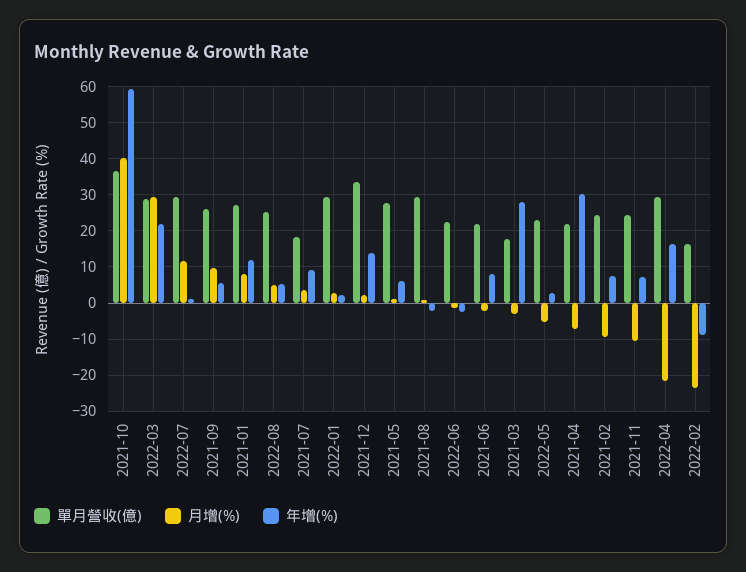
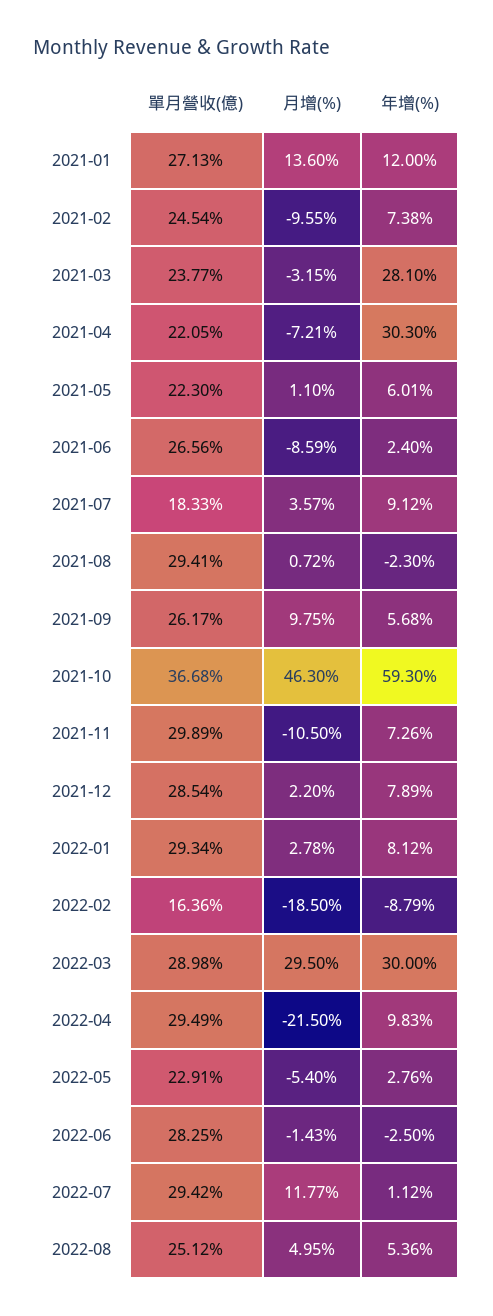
  {
    "單月營收(億)": {
      "2021-10": 36.68,
      "2022-03": 28.98,
      "2022-07": 29.42,
      "2021-09": 26.17,
      "2021-01": 27.13,
      "2022-08": 25.12,
      "2021-07": 18.33,
      "2022-01": 29.34,
-     "2021-12": 34,
+     "2021-12": 28.54,
-     "2021-05": 28,
+     "2021-05": 22.3,
      "2021-08": 29.41,
-     "2022-06": 22,
+     "2022-06": 28.25,
-     "2021-06": 22,
+     "2021-06": 26.56,
-     "2021-03": 18,
+     "2021-03": 23.77,
      "2022-05": 22.91,
      "2021-04": 22.05,
      "2021-02": 24.54,
-     "2021-11": 24,
+     "2021-11": 29.89,
      "2022-04": 29.49,
      "2022-02": 16.36
    },
    "月增(%)": {
-     "2021-10": 40,
+     "2021-10": 46.3,
      "2022-03": 29.5,
      "2022-07": 11.77,
      "2021-09": 9.75,
-     "2021-01": 8,
+     "2021-01": 13.6,
      "2022-08": 4.95,
      "2021-07": 3.57,
      "2022-01": 2.78,
      "2021-12": 2.2,
      "2021-05": 1.1,
      "2021-08": 0.72,
      "2022-06": -1.43,
-     "2021-06": -2,
+     "2021-06": -8.59,
      "2021-03": -3.15,
      "2022-05": -5.4,
      "2021-04": -7.21,
      "2021-02": -9.55,
      "2021-11": -10.5,
      "2022-04": -21.5,
-     "2022-02": -24
+     "2022-02": -18.5
    },
    "年增(%)": {
      "2021-10": 59.3,
-     "2022-03": 22,
+     "2022-03": 30,
      "2022-07": 1.12,
      "2021-09": 5.68,
      "2021-01": 12,
      "2022-08": 5.36,
      "2021-07": 9.12,
-     "2022-01": 2,
+     "2022-01": 8.12,
-     "2021-12": 14,
+     "2021-12": 7.89,
      "2021-05": 6.01,
      "2021-08": -2.3,
      "2022-06": -2.5,
-     "2021-06": 8,
+     "2021-06": 2.4,
      "2021-03": 28.1,
      "2022-05": 2.76,
      "2021-04": 30.3,
      "2021-02": 7.38,
      "2021-11": 7.26,
-     "2022-04": 16,
+     "2022-04": 9.83,
      "2022-02": -8.79
    }
  }

